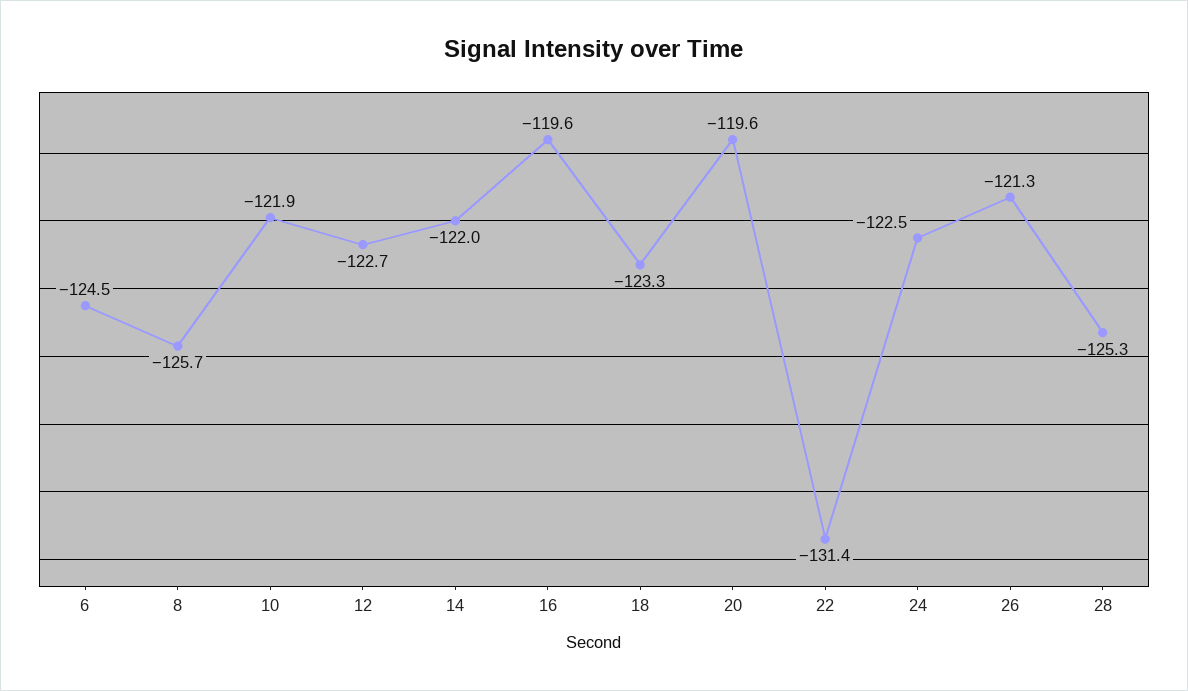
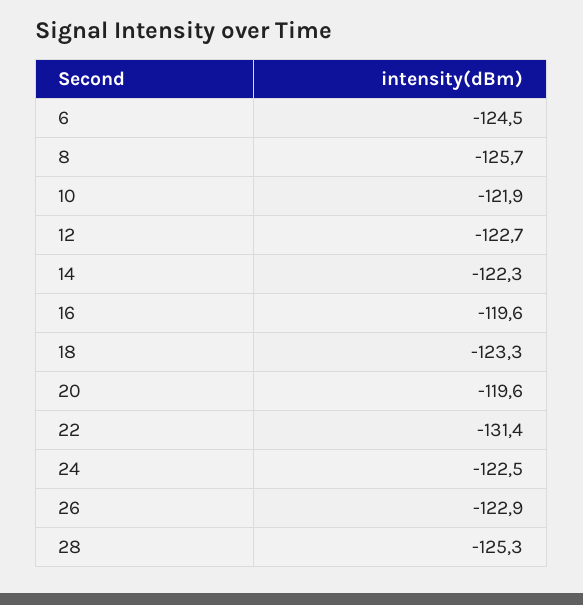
  {
    "6": -124.5,
    "8": -125.7,
    "10": -121.9,
    "12": -122.7,
-   "14": -122,
+   "14": -122.3,
    "16": -119.6,
    "18": -123.3,
    "20": -119.6,
    "22": -131.4,
    "24": -122.5,
-   "26": -121.3,
+   "26": -122.9,
    "28": -125.3
  }

